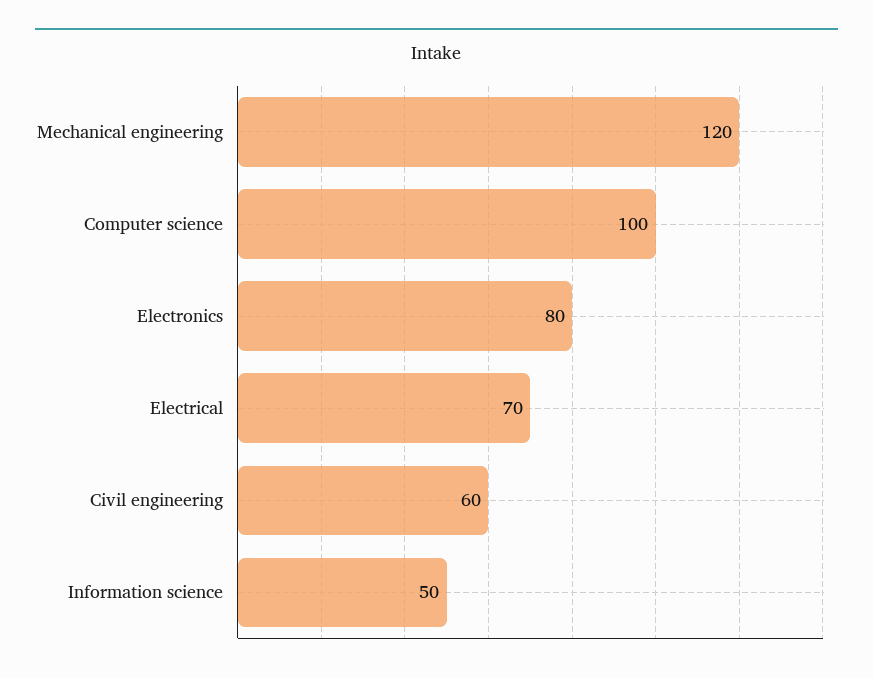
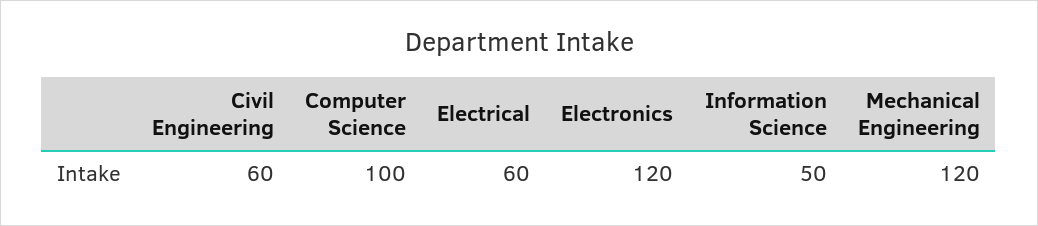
  {
    "Mechanical engineering": 120,
    "Computer science": 100,
-   "Electronics": 80,
+   "Electronics": 120,
-   "Electrical": 70,
+   "Electrical": 60,
    "Civil engineering": 60,
    "Information science": 50
  }

